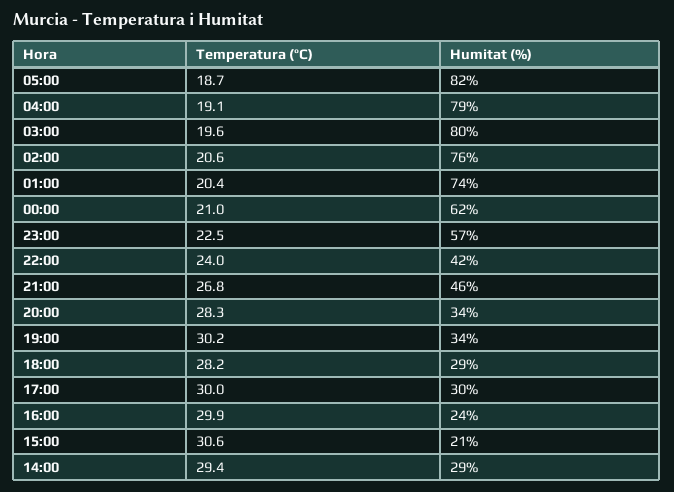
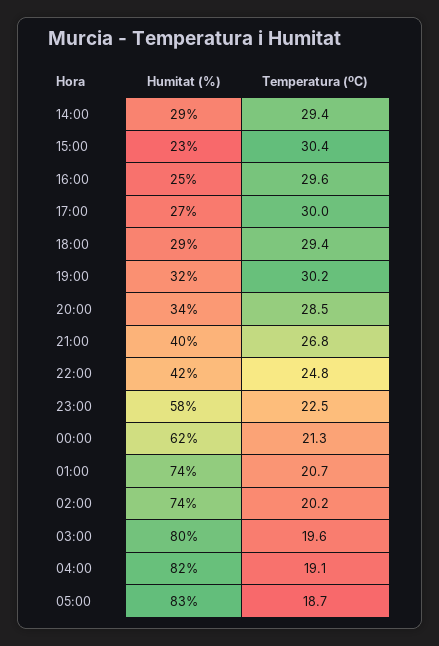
  {
    "Temperatura (ºC)": {
      "05:00": 18.7,
      "04:00": 19.1,
      "03:00": 19.6,
-     "02:00": 20.6,
+     "02:00": 20.2,
-     "01:00": 20.4,
+     "01:00": 20.7,
-     "00:00": 21,
+     "00:00": 21.3,
      "23:00": 22.5,
-     "22:00": 24,
+     "22:00": 24.8,
      "21:00": 26.8,
-     "20:00": 28.3,
+     "20:00": 28.5,
      "19:00": 30.2,
-     "18:00": 28.2,
+     "18:00": 29.4,
      "17:00": 30,
-     "16:00": 29.9,
+     "16:00": 29.6,
-     "15:00": 30.6,
+     "15:00": 30.4,
      "14:00": 29.4
    },
    "Humitat (%)": {
-     "05:00": 82,
+     "05:00": 83,
-     "04:00": 79,
+     "04:00": 82,
      "03:00": 80,
-     "02:00": 76,
+     "02:00": 74,
      "01:00": 74,
      "00:00": 62,
-     "23:00": 57,
+     "23:00": 58,
      "22:00": 42,
-     "21:00": 46,
+     "21:00": 40,
      "20:00": 34,
-     "19:00": 34,
+     "19:00": 32,
      "18:00": 29,
-     "17:00": 30,
+     "17:00": 27,
-     "16:00": 24,
+     "16:00": 25,
-     "15:00": 21,
+     "15:00": 23,
      "14:00": 29
    }
  }

